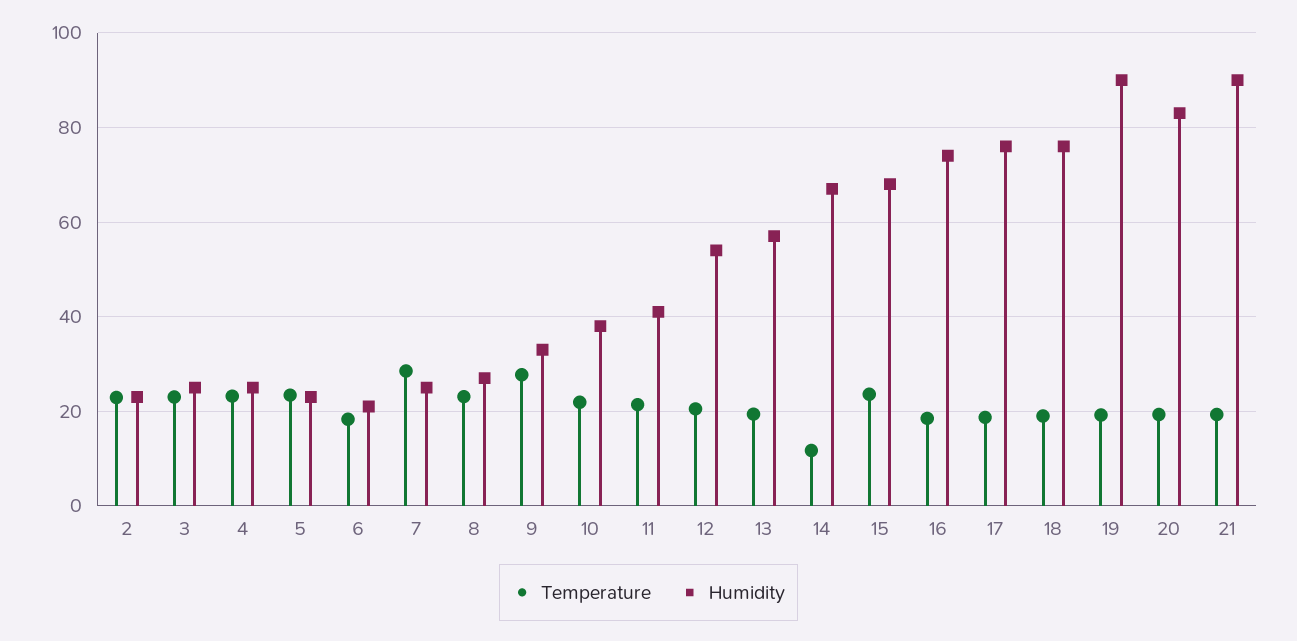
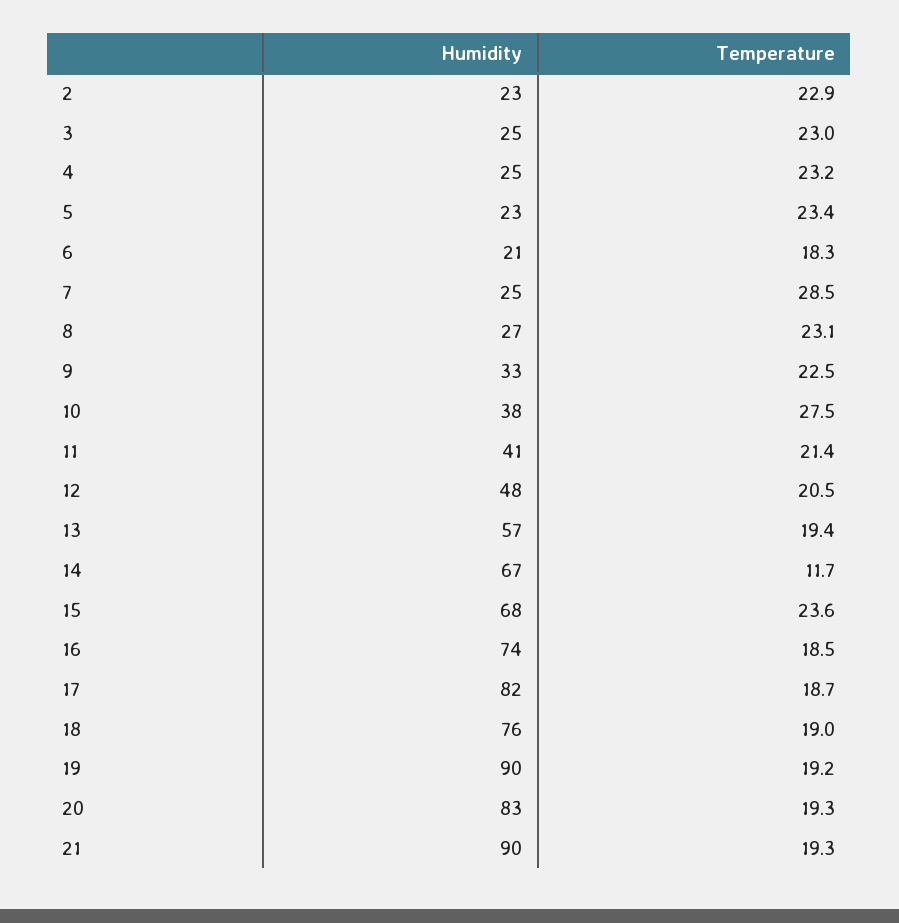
  {
    "Temperature": {
      "2": 22.9,
      "3": 23,
      "4": 23.2,
      "5": 23.4,
      "6": 18.3,
      "7": 28.5,
      "8": 23.1,
-     "9": 28,
+     "9": 22.5,
-     "10": 22,
+     "10": 27.5,
      "11": 21.4,
      "12": 20.5,
      "13": 19.4,
      "14": 11.7,
      "15": 23.6,
      "16": 18.5,
      "17": 18.7,
      "18": 19,
      "19": 19.2,
      "20": 19.3,
      "21": 19.3
    },
    "Humidity": {
      "2": 23,
      "3": 25,
      "4": 25,
      "5": 23,
      "6": 21,
      "7": 25,
      "8": 27,
      "9": 33,
      "10": 38,
      "11": 41,
-     "12": 54,
+     "12": 48,
      "13": 57,
      "14": 67,
      "15": 68,
      "16": 74,
-     "17": 76,
+     "17": 82,
      "18": 76,
      "19": 90,
      "20": 83,
      "21": 90
    }
  }

